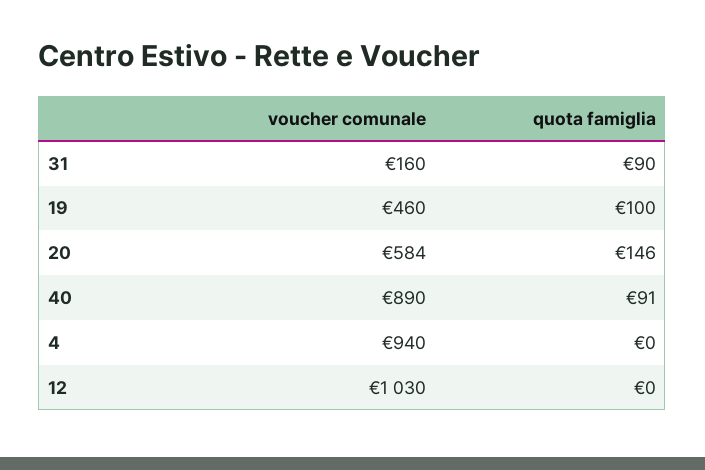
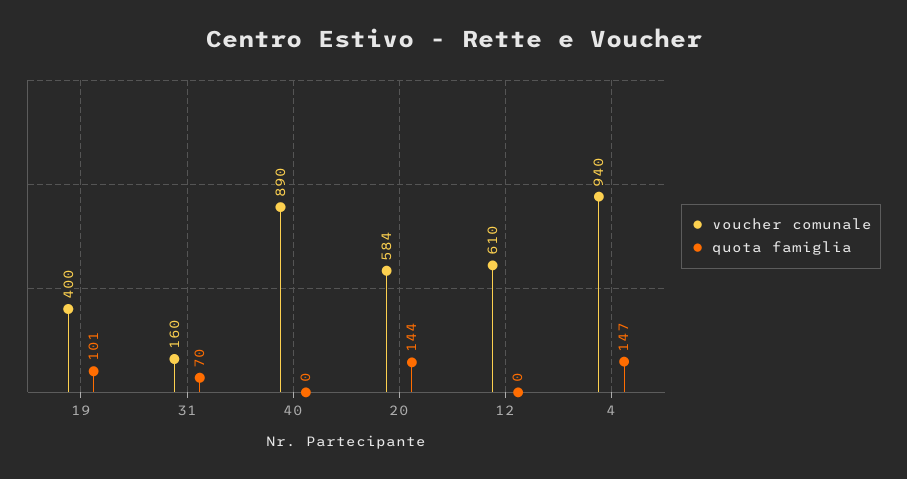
  {
    "voucher comunale": {
      "31": 160,
-     "19": 460,
+     "19": 400,
      "20": 584,
      "40": 890,
      "4": 940,
-     "12": 1030
+     "12": 610
    },
    "quota famiglia": {
-     "31": 90,
+     "31": 70,
-     "19": 100,
+     "19": 101,
-     "20": 146,
+     "20": 144,
-     "40": 91,
+     "40": 0,
-     "4": 0,
+     "4": 147,
      "12": 0
    }
  }

